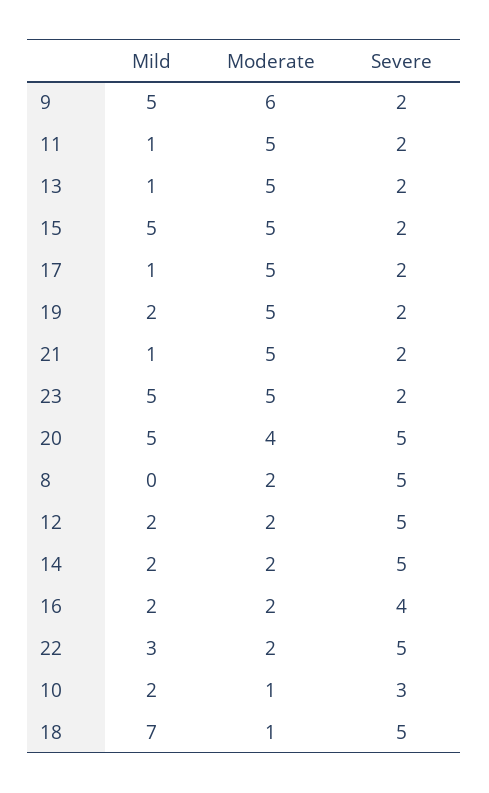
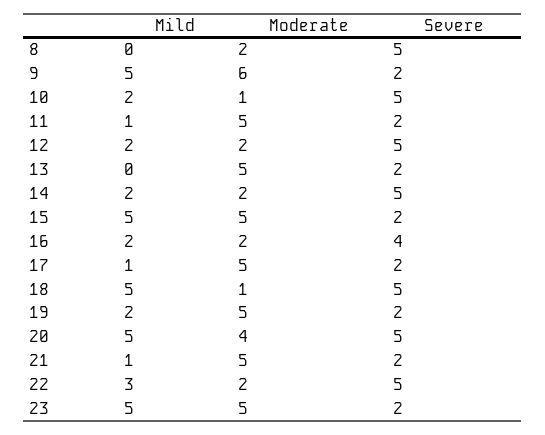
  {
    "Mild": {
      "9": 5,
      "11": 1,
-     "13": 1,
+     "13": 0,
      "15": 5,
      "17": 1,
      "19": 2,
      "21": 1,
      "23": 5,
      "20": 5,
      "8": 0,
      "12": 2,
      "14": 2,
      "16": 2,
      "22": 3,
      "10": 2,
-     "18": 7
+     "18": 5
    },
    "Moderate": {
      "9": 6,
      "11": 5,
      "13": 5,
      "15": 5,
      "17": 5,
      "19": 5,
      "21": 5,
      "23": 5,
      "20": 4,
      "8": 2,
      "12": 2,
      "14": 2,
      "16": 2,
      "22": 2,
      "10": 1,
      "18": 1
    },
    "Severe": {
      "9": 2,
      "11": 2,
      "13": 2,
      "15": 2,
      "17": 2,
      "19": 2,
      "21": 2,
      "23": 2,
      "20": 5,
      "8": 5,
      "12": 5,
      "14": 5,
      "16": 4,
      "22": 5,
-     "10": 3,
+     "10": 5,
      "18": 5
    }
  }

